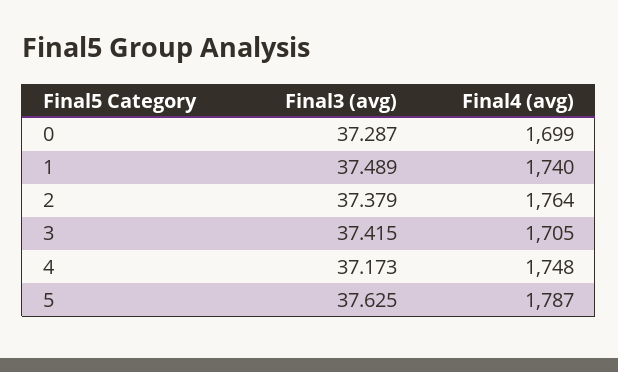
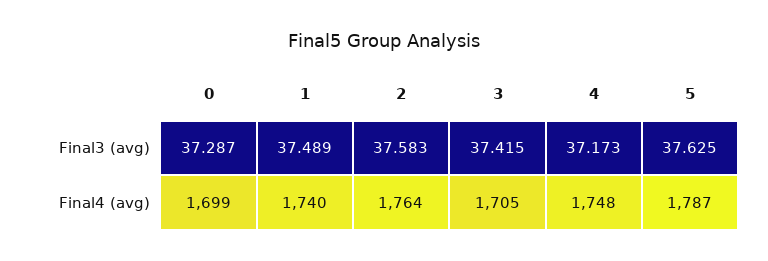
  {
    "Final3 (avg)": {
      "0": 37.287,
      "1": 37.489,
-     "2": 37.379,
+     "2": 37.583,
      "3": 37.415,
      "4": 37.173,
      "5": 37.625
    },
    "Final4 (avg)": {
      "0": 1699,
      "1": 1740,
      "2": 1764,
      "3": 1705,
      "4": 1748,
      "5": 1787
    }
  }

